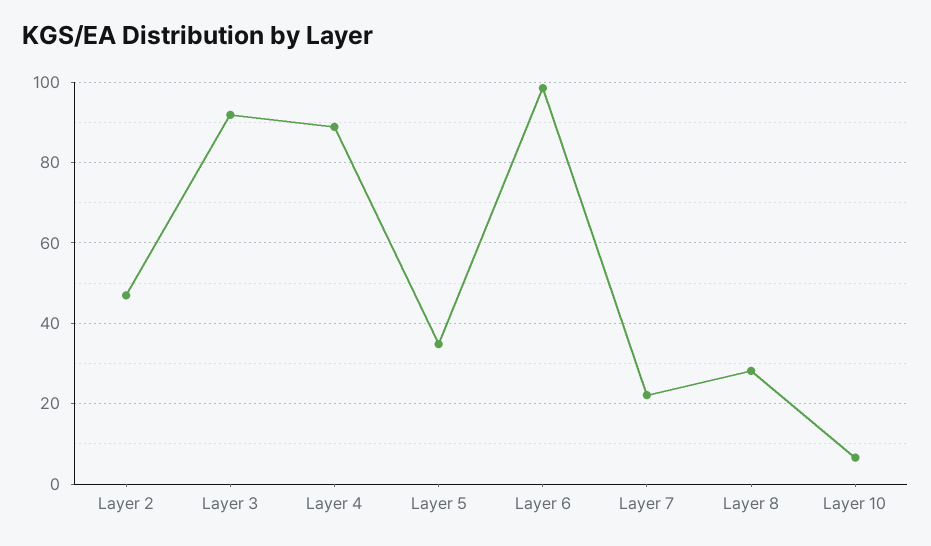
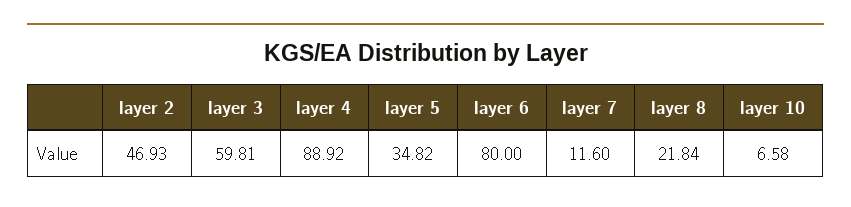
  {
    "Layer 2": 46.93,
-   "Layer 3": 92,
+   "Layer 3": 59.81,
    "Layer 4": 88.92,
    "Layer 5": 34.82,
-   "Layer 6": 98,
+   "Layer 6": 80,
-   "Layer 7": 22,
+   "Layer 7": 11.6,
-   "Layer 8": 28,
+   "Layer 8": 21.84,
    "Layer 10": 6.58
  }

